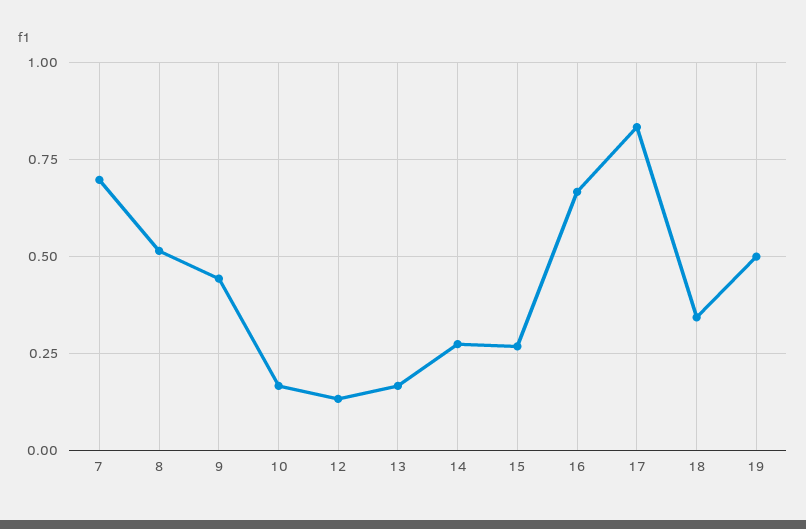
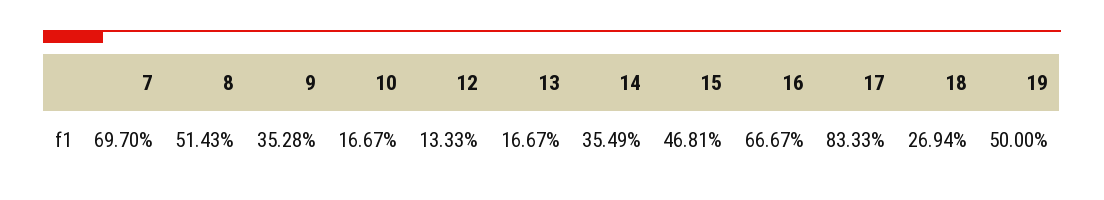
  {
    "7": 0.697,
    "8": 0.5143,
-   "9": 0.45,
+   "9": 0.3528,
    "10": 0.1667,
    "12": 0.1333,
    "13": 0.1667,
-   "14": 0.275,
+   "14": 0.3549,
-   "15": 0.275,
+   "15": 0.4681,
    "16": 0.6667,
    "17": 0.8333,
-   "18": 0.35,
+   "18": 0.2694,
    "19": 0.5
  }

